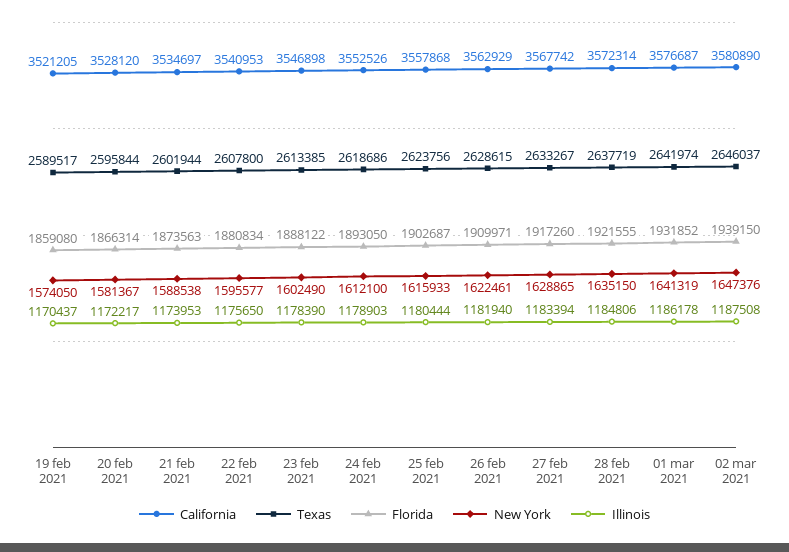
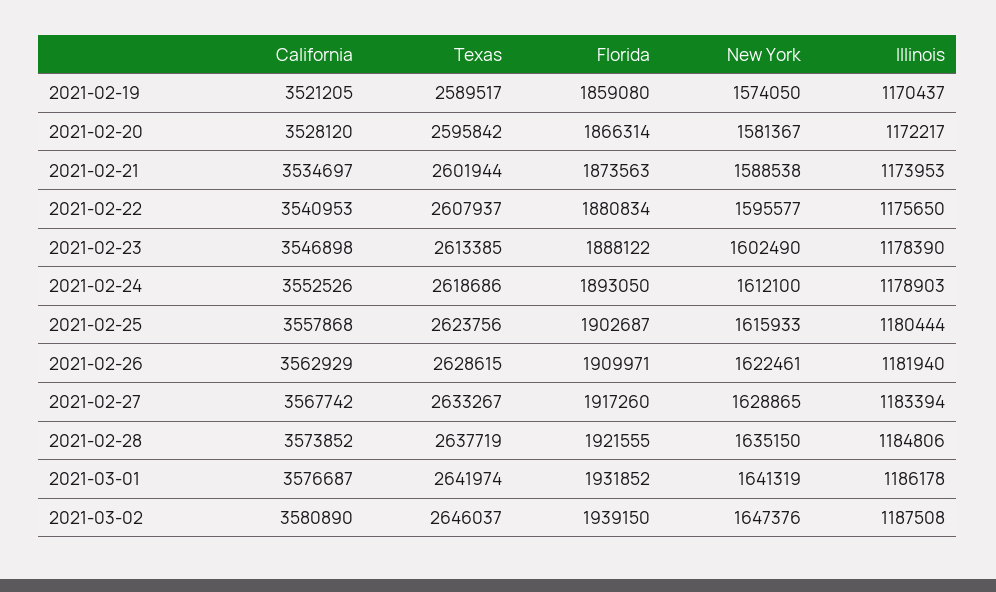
  {
    "California": {
      "19 feb 2021": 3521205,
      "20 feb 2021": 3528120,
      "21 feb 2021": 3534697,
      "22 feb 2021": 3540953,
      "23 feb 2021": 3546898,
      "24 feb 2021": 3552526,
      "25 feb 2021": 3557868,
      "26 feb 2021": 3562929,
      "27 feb 2021": 3567742,
-     "28 feb 2021": 3572314,
+     "28 feb 2021": 3573852,
      "01 mar 2021": 3576687,
      "02 mar 2021": 3580890
    },
    "Texas": {
      "19 feb 2021": 2589517,
-     "20 feb 2021": 2595844,
+     "20 feb 2021": 2595842,
      "21 feb 2021": 2601944,
-     "22 feb 2021": 2607800,
+     "22 feb 2021": 2607937,
      "23 feb 2021": 2613385,
      "24 feb 2021": 2618686,
      "25 feb 2021": 2623756,
      "26 feb 2021": 2628615,
      "27 feb 2021": 2633267,
      "28 feb 2021": 2637719,
      "01 mar 2021": 2641974,
      "02 mar 2021": 2646037
    },
    "Florida": {
      "19 feb 2021": 1859080,
      "20 feb 2021": 1866314,
      "21 feb 2021": 1873563,
      "22 feb 2021": 1880834,
      "23 feb 2021": 1888122,
      "24 feb 2021": 1893050,
      "25 feb 2021": 1902687,
      "26 feb 2021": 1909971,
      "27 feb 2021": 1917260,
      "28 feb 2021": 1921555,
      "01 mar 2021": 1931852,
      "02 mar 2021": 1939150
    },
    "New York": {
      "19 feb 2021": 1574050,
      "20 feb 2021": 1581367,
      "21 feb 2021": 1588538,
      "22 feb 2021": 1595577,
      "23 feb 2021": 1602490,
      "24 feb 2021": 1612100,
      "25 feb 2021": 1615933,
      "26 feb 2021": 1622461,
      "27 feb 2021": 1628865,
      "28 feb 2021": 1635150,
      "01 mar 2021": 1641319,
      "02 mar 2021": 1647376
    },
    "Illinois": {
      "19 feb 2021": 1170437,
      "20 feb 2021": 1172217,
      "21 feb 2021": 1173953,
      "22 feb 2021": 1175650,
      "23 feb 2021": 1178390,
      "24 feb 2021": 1178903,
      "25 feb 2021": 1180444,
      "26 feb 2021": 1181940,
      "27 feb 2021": 1183394,
      "28 feb 2021": 1184806,
      "01 mar 2021": 1186178,
      "02 mar 2021": 1187508
    }
  }

